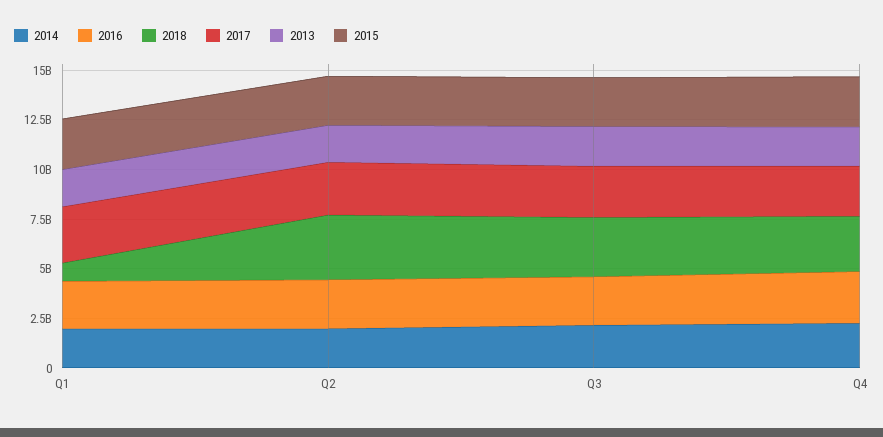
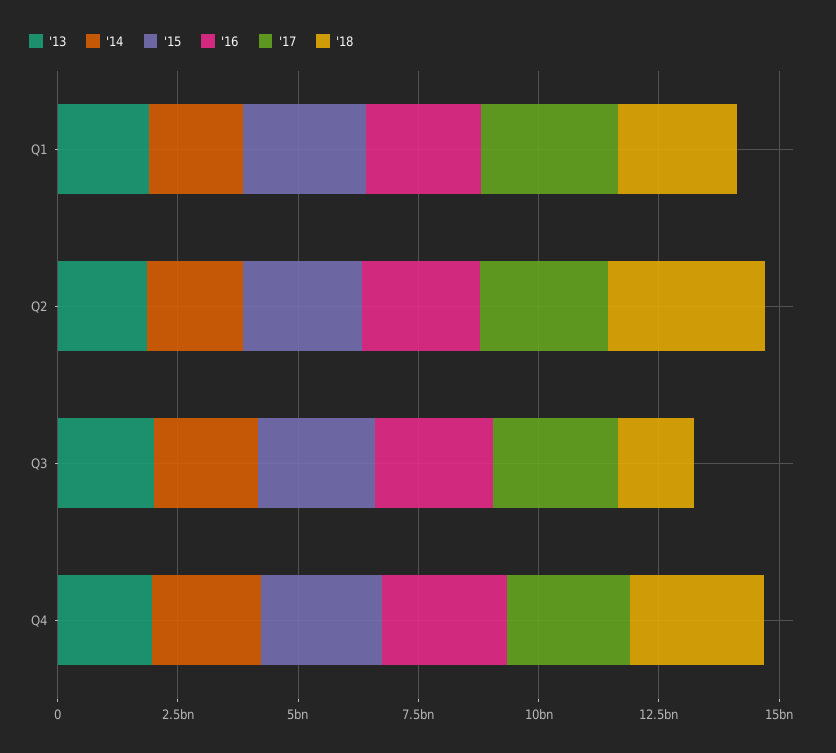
  {
    "2014": {
      "Q1": 2000000000,
      "Q2": 2000000000,
      "Q3": 2000000000,
      "Q4": 2500000000
    },
    "2016": {
      "Q1": 2500000000,
      "Q2": 2500000000,
      "Q3": 2500000000,
      "Q4": 2500000000
    },
    "2018": {
-     "Q1": 1000000000,
+     "Q1": 2500000000,
      "Q2": 3500000000,
-     "Q3": 3000000000,
+     "Q3": 1500000000,
      "Q4": 3000000000
    },
    "2017": {
      "Q1": 3000000000,
      "Q2": 2500000000,
      "Q3": 2500000000,
      "Q4": 2500000000
    },
    "2013": {
      "Q1": 2000000000,
      "Q2": 2000000000,
      "Q3": 2000000000,
      "Q4": 2000000000
    },
    "2015": {
      "Q1": 2500000000,
      "Q2": 2500000000,
      "Q3": 2500000000,
      "Q4": 2500000000
    }
  }

